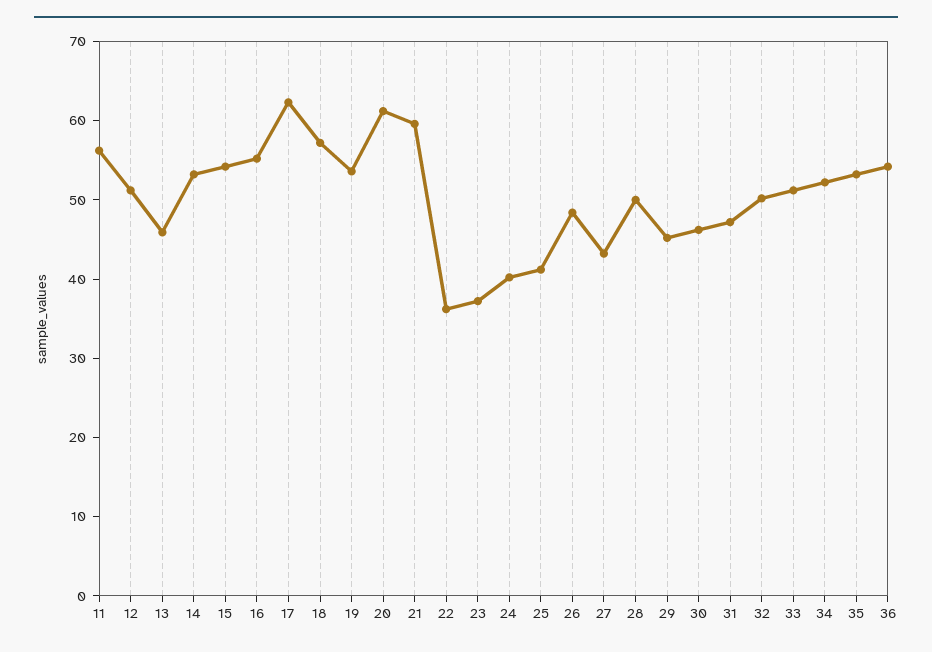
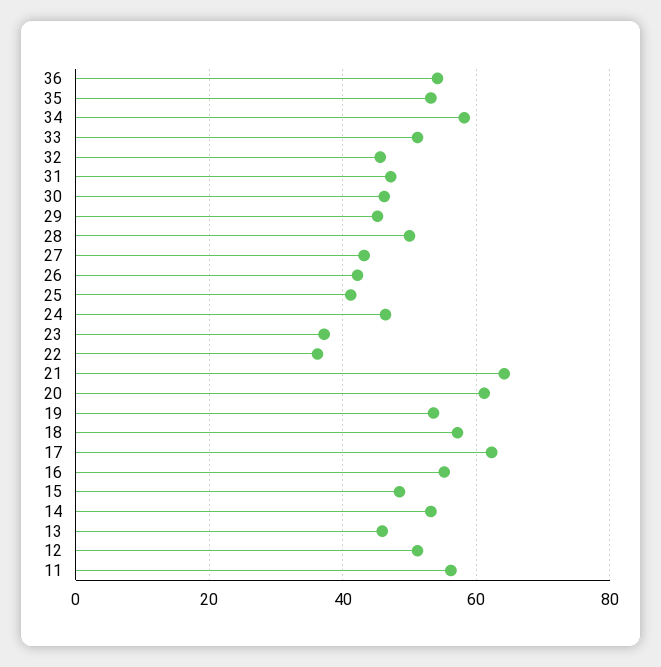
  {
    "11": 56,
    "12": 52,
    "13": 46,
    "14": 54,
-   "15": 54,
+   "15": 48,
    "16": 56,
    "17": 62,
    "18": 58,
    "19": 54,
    "20": 62,
-   "21": 60,
+   "21": 64,
    "22": 36,
    "23": 38,
-   "24": 40,
+   "24": 46,
    "25": 42,
-   "26": 48,
+   "26": 42,
    "27": 44,
    "28": 50,
    "29": 46,
    "30": 46,
    "31": 48,
-   "32": 50,
+   "32": 46,
    "33": 52,
-   "34": 52,
+   "34": 58,
    "35": 54,
    "36": 54
  }

